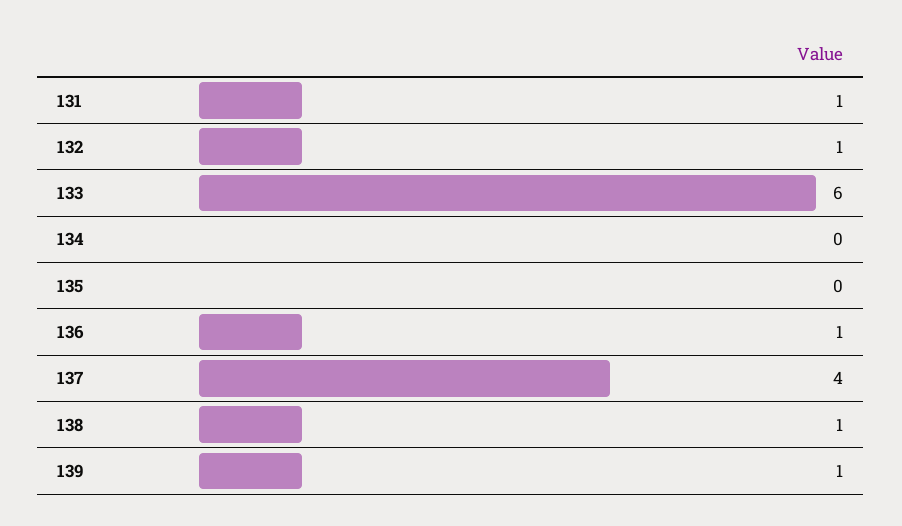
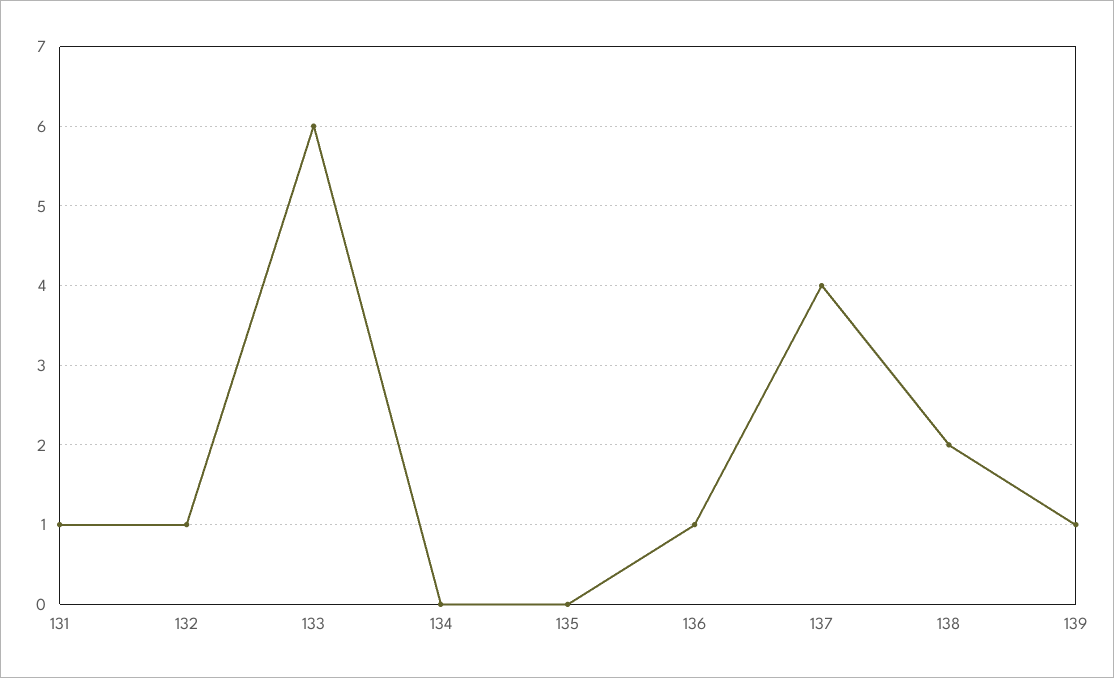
  {
    "131": 1,
    "132": 1,
    "133": 6,
    "134": 0,
    "135": 0,
    "136": 1,
    "137": 4,
-   "138": 1,
+   "138": 2,
    "139": 1
  }

